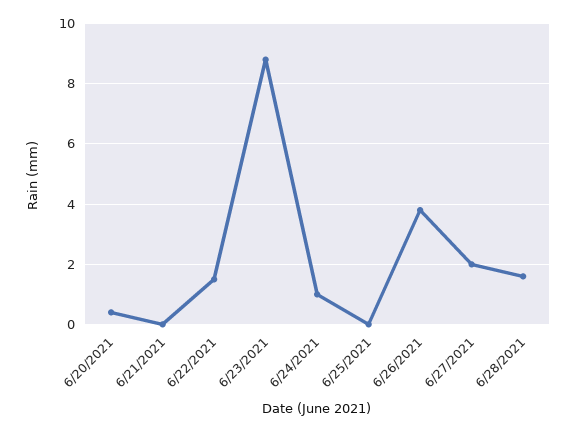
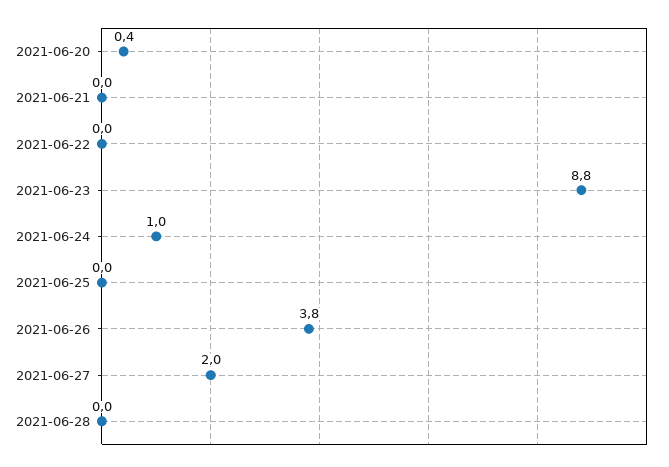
  {
    "6/20/2021": 0.4,
    "6/21/2021": 0,
-   "6/22/2021": 1.5,
+   "6/22/2021": 0,
    "6/23/2021": 8.8,
    "6/24/2021": 1,
    "6/25/2021": 0,
    "6/26/2021": 3.8,
    "6/27/2021": 2,
-   "6/28/2021": 1.5
+   "6/28/2021": 0
  }

